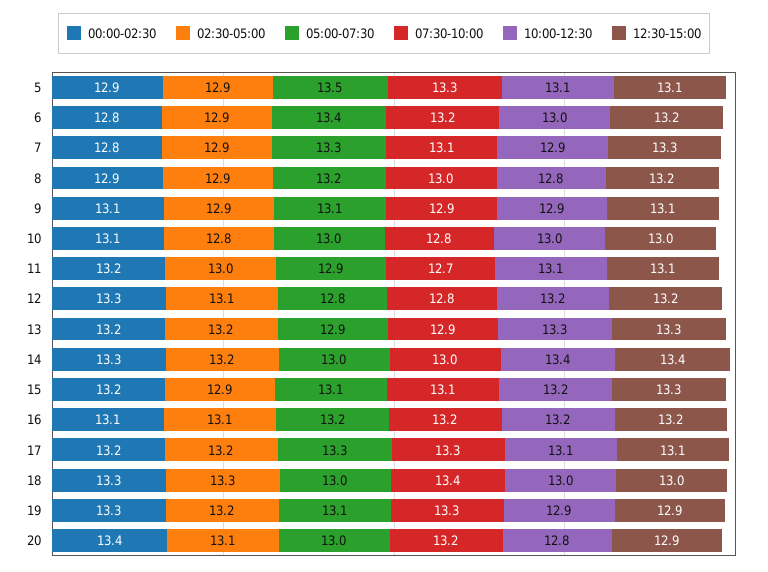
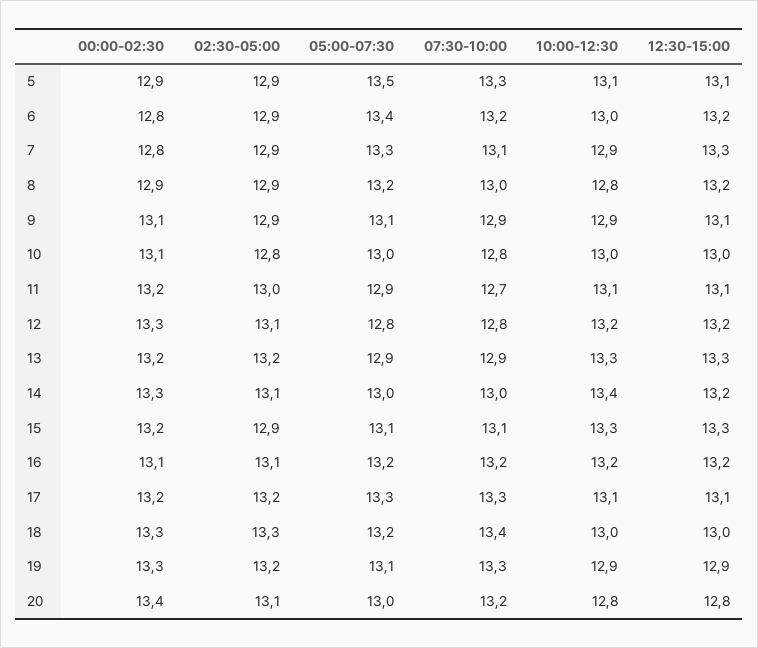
  {
    "00:00-02:30": {
      "5": 12.9,
      "6": 12.8,
      "7": 12.8,
      "8": 12.9,
      "9": 13.1,
      "10": 13.1,
      "11": 13.2,
      "12": 13.3,
      "13": 13.2,
      "14": 13.3,
      "15": 13.2,
      "16": 13.1,
      "17": 13.2,
      "18": 13.3,
      "19": 13.3,
      "20": 13.4
    },
    "02:30-05:00": {
      "5": 12.9,
      "6": 12.9,
      "7": 12.9,
      "8": 12.9,
      "9": 12.9,
      "10": 12.8,
      "11": 13,
      "12": 13.1,
      "13": 13.2,
-     "14": 13.2,
+     "14": 13.1,
      "15": 12.9,
      "16": 13.1,
      "17": 13.2,
      "18": 13.3,
      "19": 13.2,
      "20": 13.1
    },
    "05:00-07:30": {
      "5": 13.5,
      "6": 13.4,
      "7": 13.3,
      "8": 13.2,
      "9": 13.1,
      "10": 13,
      "11": 12.9,
      "12": 12.8,
      "13": 12.9,
      "14": 13,
      "15": 13.1,
      "16": 13.2,
      "17": 13.3,
-     "18": 13,
+     "18": 13.2,
      "19": 13.1,
      "20": 13
    },
    "07:30-10:00": {
      "5": 13.3,
      "6": 13.2,
      "7": 13.1,
      "8": 13,
      "9": 12.9,
      "10": 12.8,
      "11": 12.7,
      "12": 12.8,
      "13": 12.9,
      "14": 13,
      "15": 13.1,
      "16": 13.2,
      "17": 13.3,
      "18": 13.4,
      "19": 13.3,
      "20": 13.2
    },
    "10:00-12:30": {
      "5": 13.1,
      "6": 13,
      "7": 12.9,
      "8": 12.8,
      "9": 12.9,
      "10": 13,
      "11": 13.1,
      "12": 13.2,
      "13": 13.3,
      "14": 13.4,
-     "15": 13.2,
+     "15": 13.3,
      "16": 13.2,
      "17": 13.1,
      "18": 13,
      "19": 12.9,
      "20": 12.8
    },
    "12:30-15:00": {
      "5": 13.1,
      "6": 13.2,
      "7": 13.3,
      "8": 13.2,
      "9": 13.1,
      "10": 13,
      "11": 13.1,
      "12": 13.2,
      "13": 13.3,
-     "14": 13.4,
+     "14": 13.2,
      "15": 13.3,
      "16": 13.2,
      "17": 13.1,
      "18": 13,
      "19": 12.9,
-     "20": 12.9
+     "20": 12.8
    }
  }

